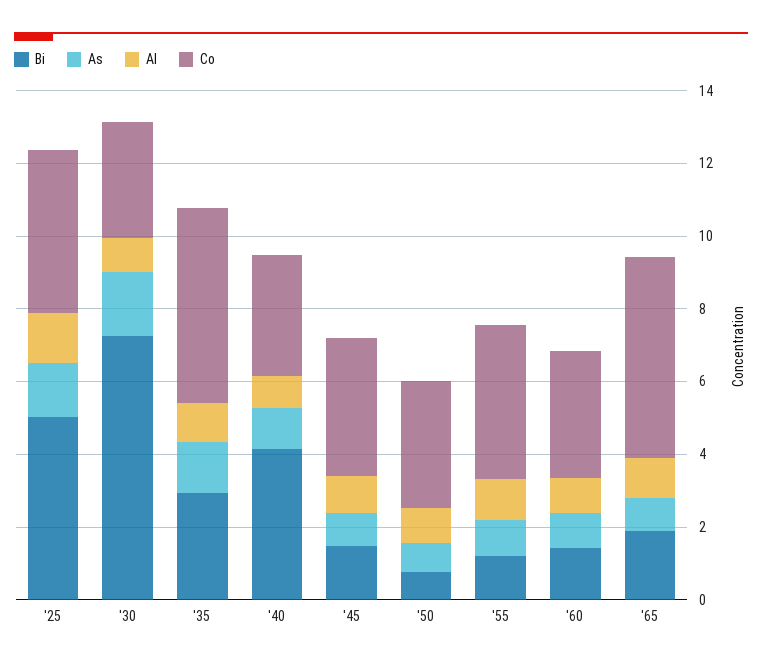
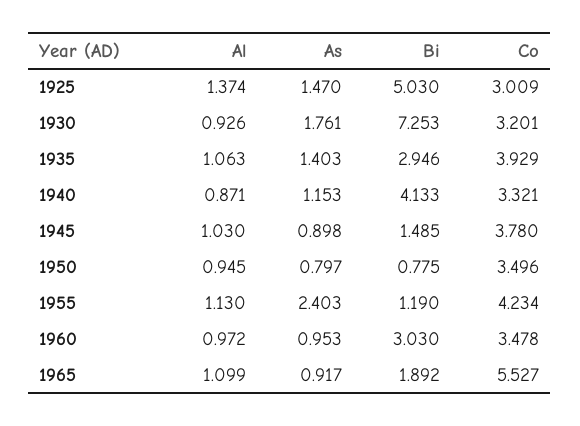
  {
    "Bi": {
      "'25": 5.03,
      "'30": 7.253,
      "'35": 2.946,
      "'40": 4.133,
      "'45": 1.485,
      "'50": 0.775,
      "'55": 1.19,
-     "'60": 1.5,
+     "'60": 3.03,
      "'65": 1.892
    },
    "As": {
      "'25": 1.47,
      "'30": 1.761,
      "'35": 1.403,
      "'40": 1.153,
      "'45": 0.898,
      "'50": 0.797,
-     "'55": 1,
+     "'55": 2.403,
      "'60": 0.953,
      "'65": 0.917
    },
    "Al": {
      "'25": 1.374,
      "'30": 0.926,
      "'35": 1.063,
      "'40": 0.871,
      "'45": 1.03,
      "'50": 0.945,
      "'55": 1.13,
      "'60": 0.972,
      "'65": 1.099
    },
    "Co": {
-     "'25": 4.5,
+     "'25": 3.009,
      "'30": 3.201,
-     "'35": 5.5,
+     "'35": 3.929,
      "'40": 3.321,
      "'45": 3.78,
      "'50": 3.496,
      "'55": 4.234,
      "'60": 3.478,
      "'65": 5.527
    }
  }

